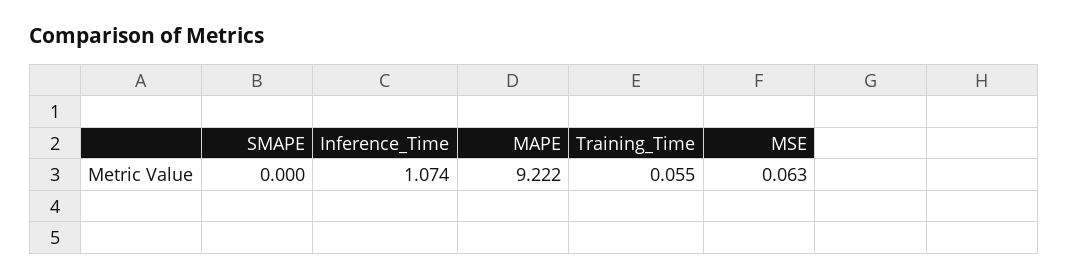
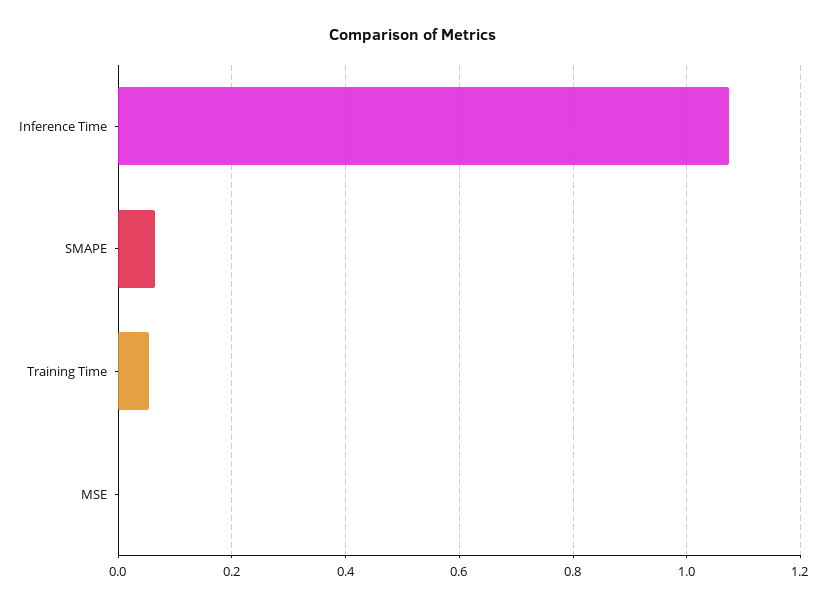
  {
-   "SMAPE": 0,
+   "SMAPE": 0.06,
    "Inference_Time": 1.074,
-   "MAPE": 9.222,
    "Training_Time": 0.055,
-   "MSE": 0.063
+   "MSE": 0
  }

